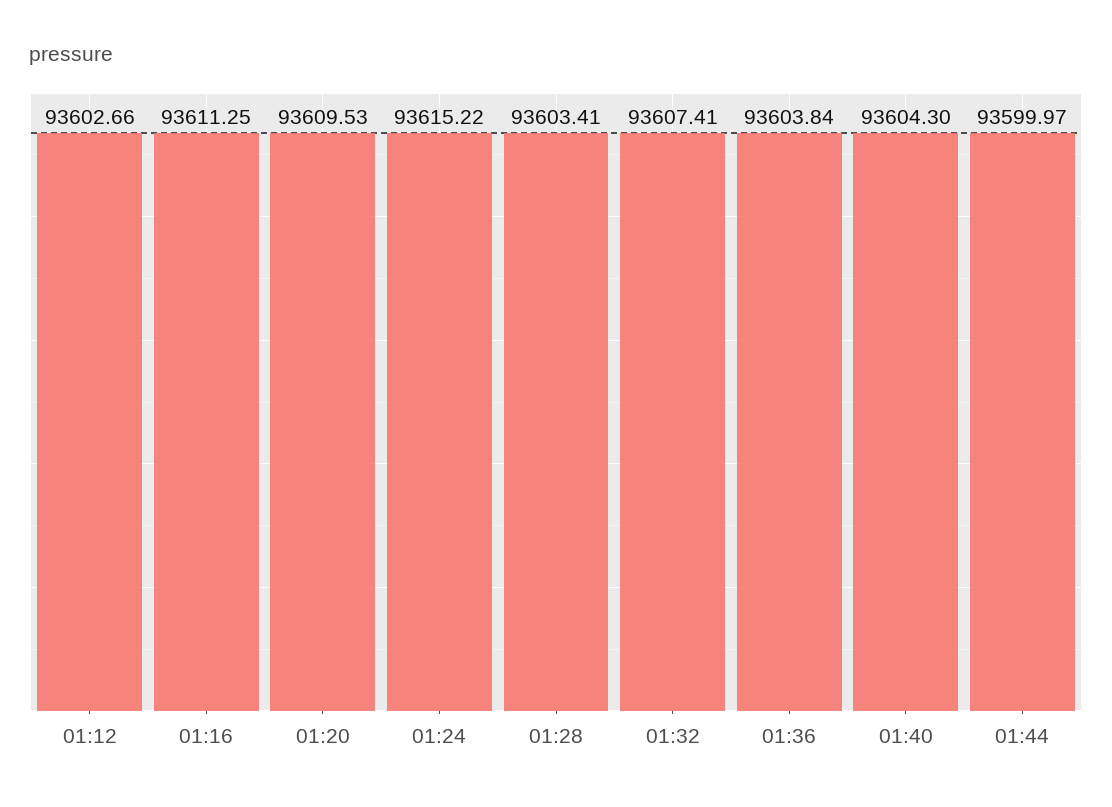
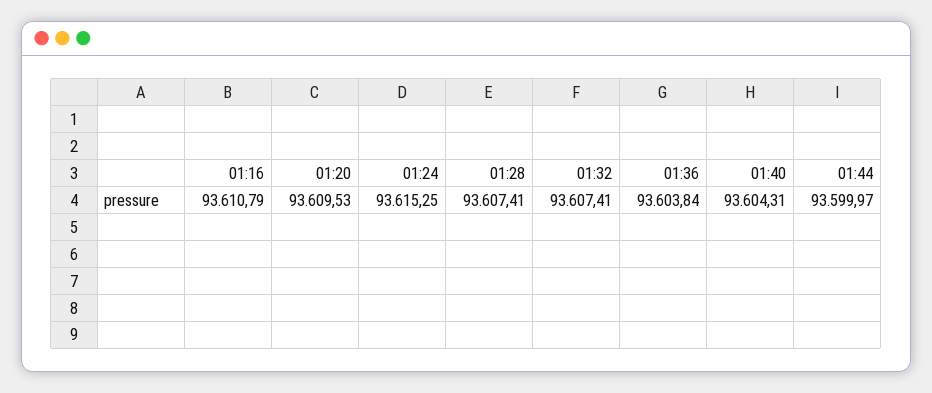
  {
-   "01:12": 93602.66,
-   "01:16": 93611.25,
+   "01:16": 93610.79,
    "01:20": 93609.53,
-   "01:24": 93615.22,
+   "01:24": 93615.25,
-   "01:28": 93603.41,
+   "01:28": 93607.41,
    "01:32": 93607.41,
    "01:36": 93603.84,
-   "01:40": 93604.3,
+   "01:40": 93604.31,
    "01:44": 93599.97
  }

